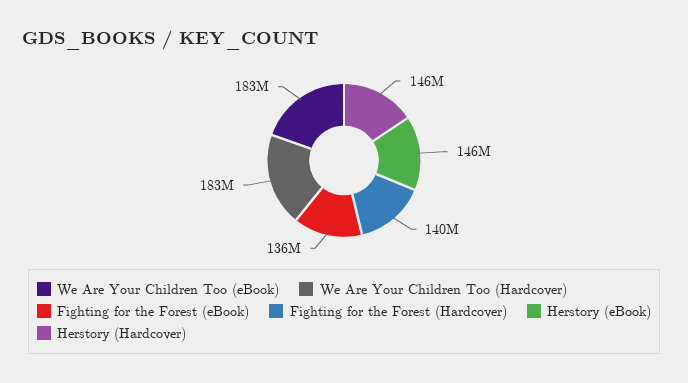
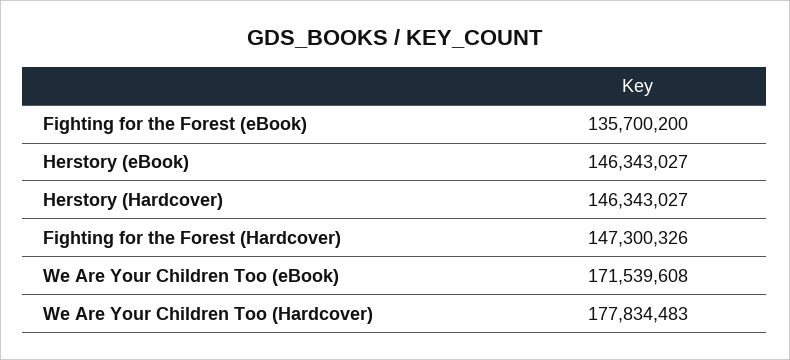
  {
-   "We Are Your Children Too (eBook)": 183000000,
+   "We Are Your Children Too (eBook)": 171539608,
-   "We Are Your Children Too (Hardcover)": 183000000,
+   "We Are Your Children Too (Hardcover)": 177834483,
    "Fighting for the Forest (eBook)": 135700200,
-   "Fighting for the Forest (Hardcover)": 140000000,
+   "Fighting for the Forest (Hardcover)": 147300326,
    "Herstory (eBook)": 146343027,
    "Herstory (Hardcover)": 146343027
  }

